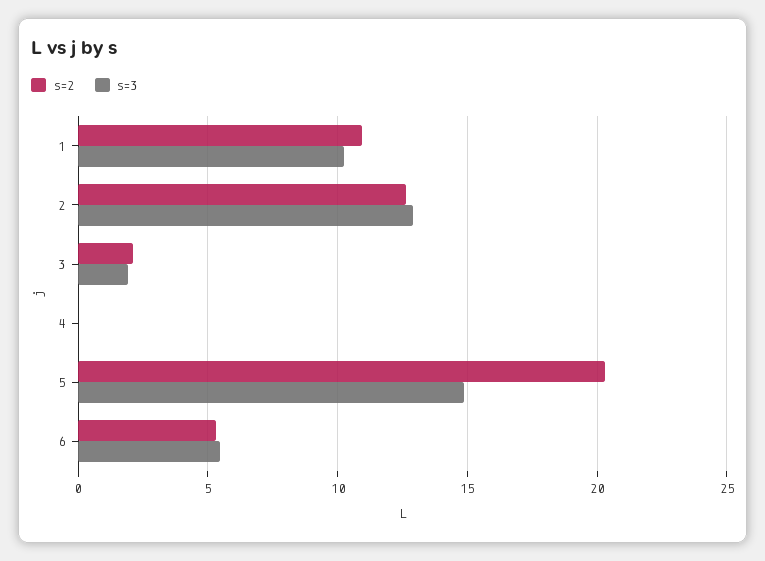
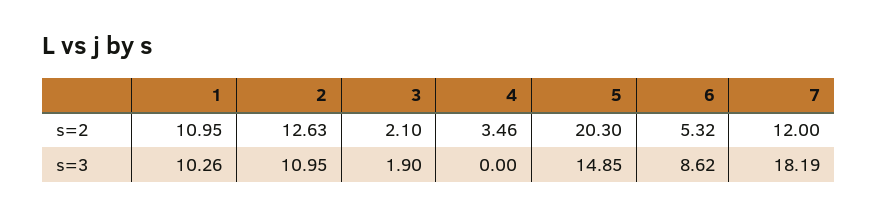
  {
    "s=2": {
      "1": 10.95,
      "2": 12.63,
      "3": 2.1,
-     "4": 0,
+     "4": 3.46,
      "5": 20.3,
-     "6": 5.32
+     "6": 5.32,
+     "7": 12
    },
    "s=3": {
      "1": 10.26,
-     "2": 13,
+     "2": 10.95,
      "3": 1.9,
      "4": 0,
      "5": 14.85,
-     "6": 5.5
+     "6": 8.62,
+     "7": 18.19
    }
  }

